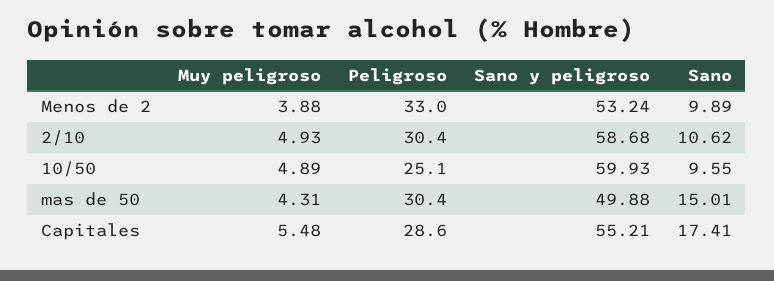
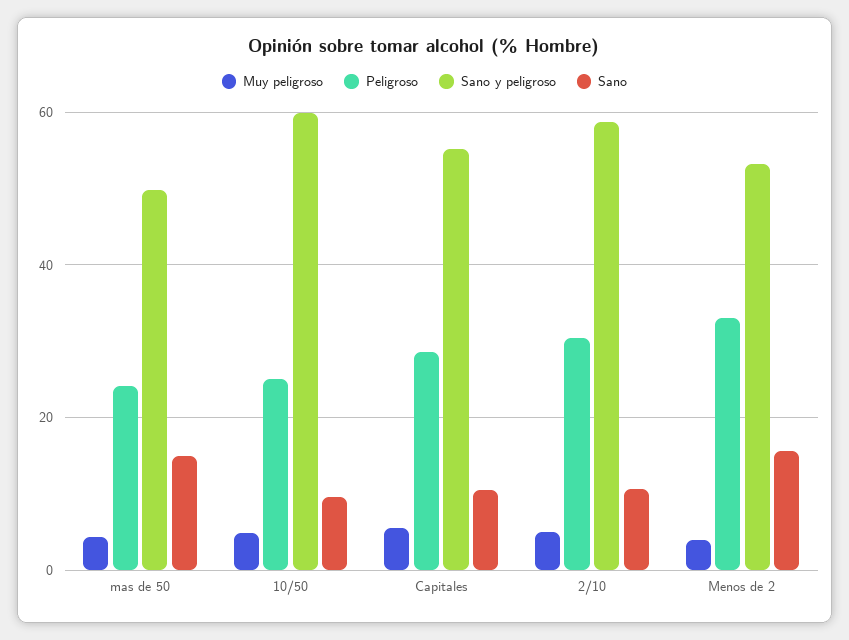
  {
    "Muy peligroso": {
      "Menos de 2": 3.88,
      "2/10": 4.93,
      "10/50": 4.89,
      "mas de 50": 4.31,
      "Capitales": 5.48
    },
    "Peligroso": {
      "Menos de 2": 33,
      "2/10": 30.4,
      "10/50": 25.1,
-     "mas de 50": 30.4,
+     "mas de 50": 24,
      "Capitales": 28.6
    },
    "Sano y peligroso": {
      "Menos de 2": 53.24,
      "2/10": 58.68,
      "10/50": 59.93,
      "mas de 50": 49.88,
      "Capitales": 55.21
    },
    "Sano": {
-     "Menos de 2": 9.89,
+     "Menos de 2": 16,
      "2/10": 10.62,
      "10/50": 9.55,
      "mas de 50": 15.01,
-     "Capitales": 17.41
+     "Capitales": 10
    }
  }

